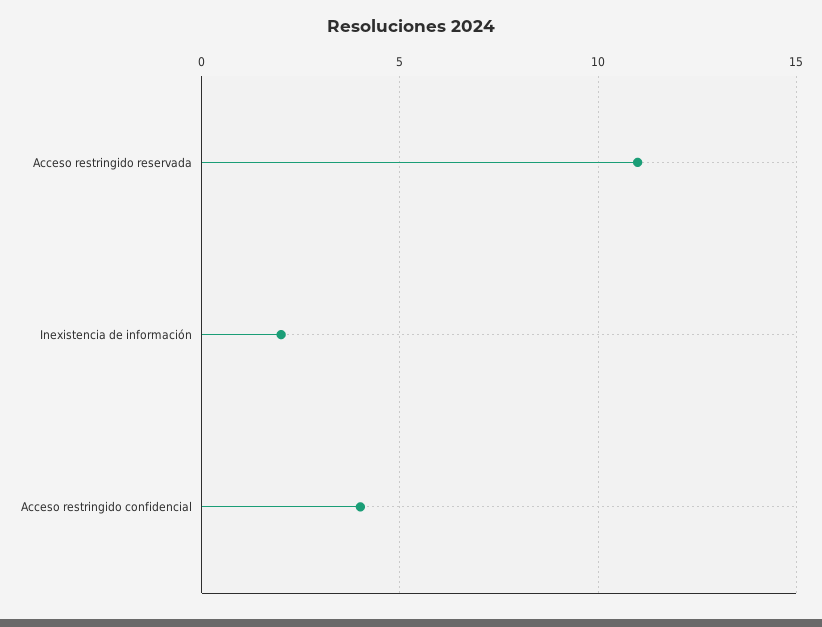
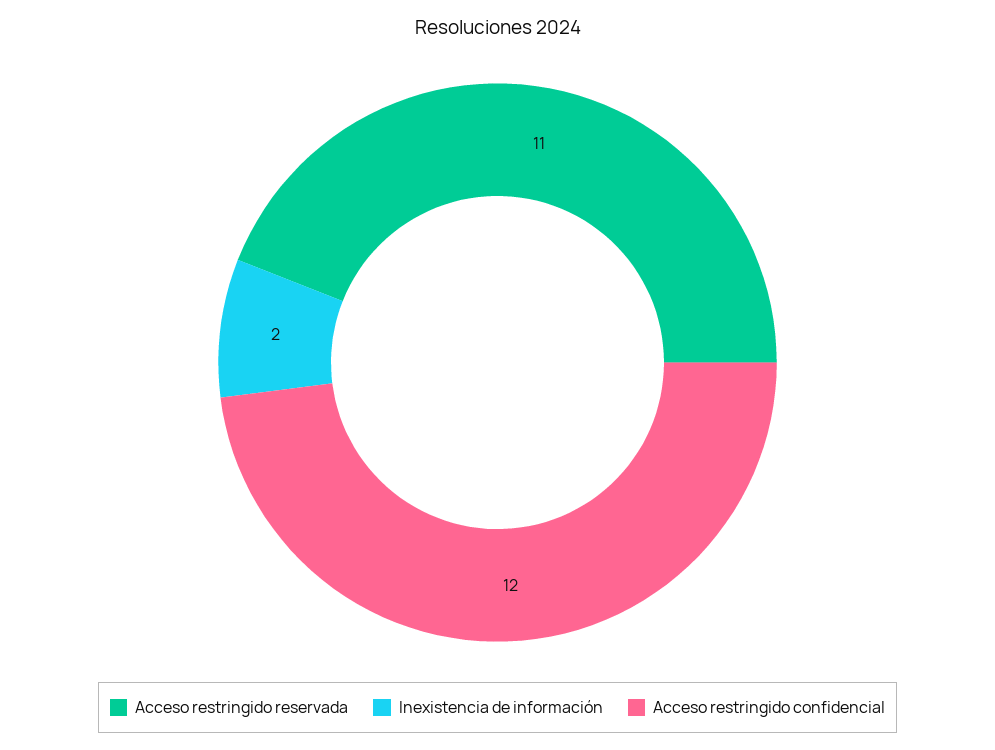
  {
    "Acceso restringido reservada": 11,
    "Inexistencia de información": 2,
-   "Acceso restringido confidencial": 4
+   "Acceso restringido confidencial": 12
  }

